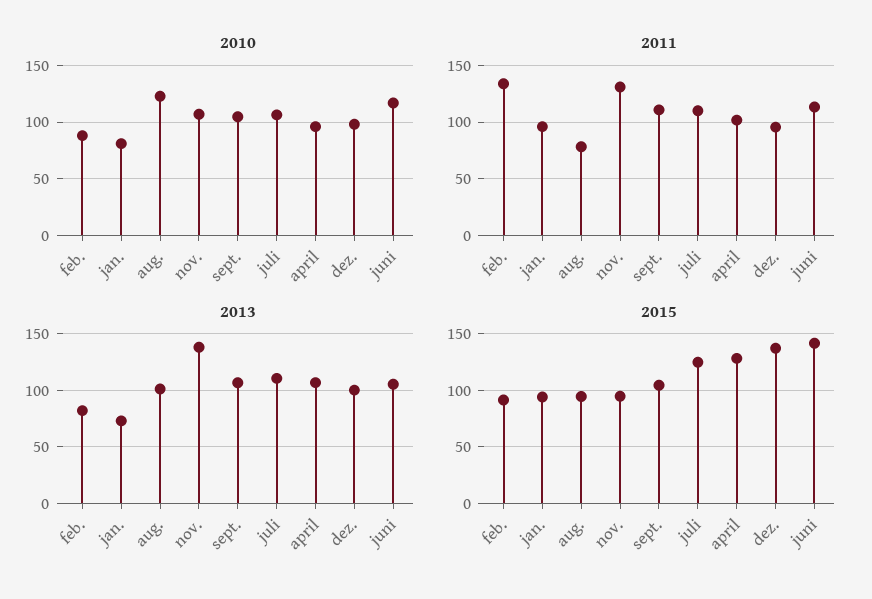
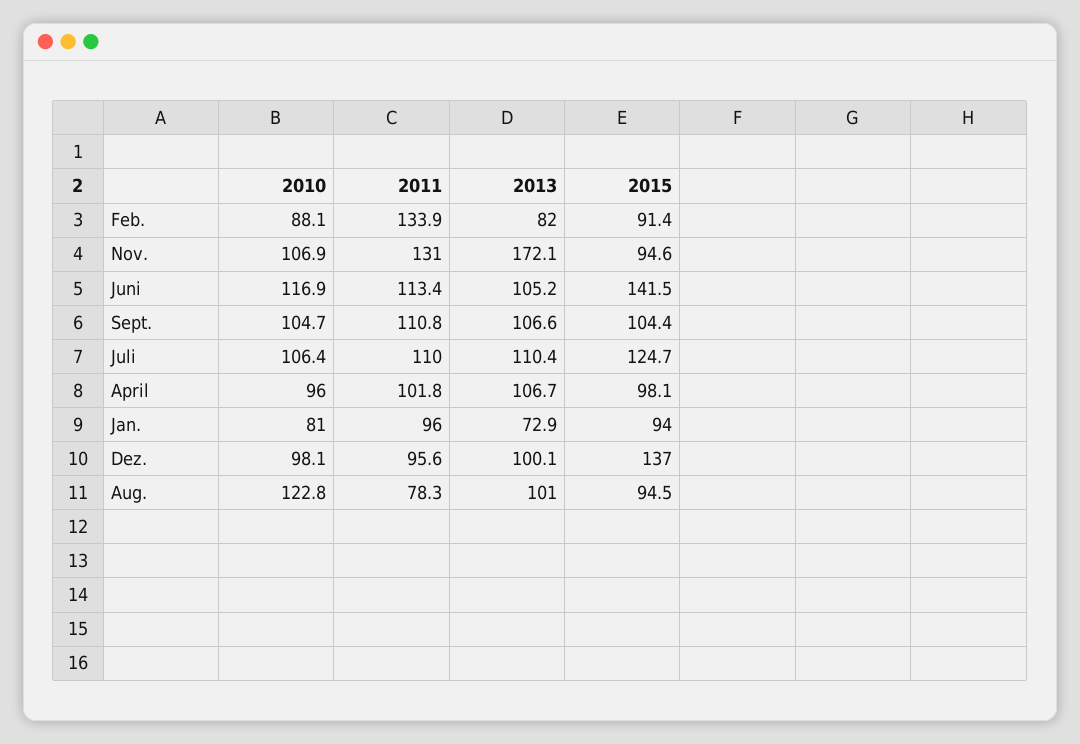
  {
    "2010": {
      "feb.": 88.1,
      "jan.": 81,
      "aug.": 122.8,
      "nov.": 106.9,
      "sept.": 104.7,
      "juli": 106.4,
      "april": 96,
      "dez.": 98.1,
      "juni": 116.9
    },
    "2011": {
      "feb.": 133.9,
      "jan.": 96,
      "aug.": 78.3,
      "nov.": 131,
      "sept.": 110.8,
      "juli": 110,
      "april": 101.8,
      "dez.": 95.6,
      "juni": 113.4
    },
    "2013": {
      "feb.": 82,
      "jan.": 72.9,
      "aug.": 101,
-     "nov.": 140,
+     "nov.": 172.1,
      "sept.": 106.6,
      "juli": 110.4,
      "april": 106.7,
      "dez.": 100.1,
      "juni": 105.2
    },
    "2015": {
      "feb.": 91.4,
      "jan.": 94,
      "aug.": 94.5,
      "nov.": 94.6,
      "sept.": 104.4,
      "juli": 124.7,
-     "april": 130,
+     "april": 98.1,
      "dez.": 137,
      "juni": 141.5
    }
  }

